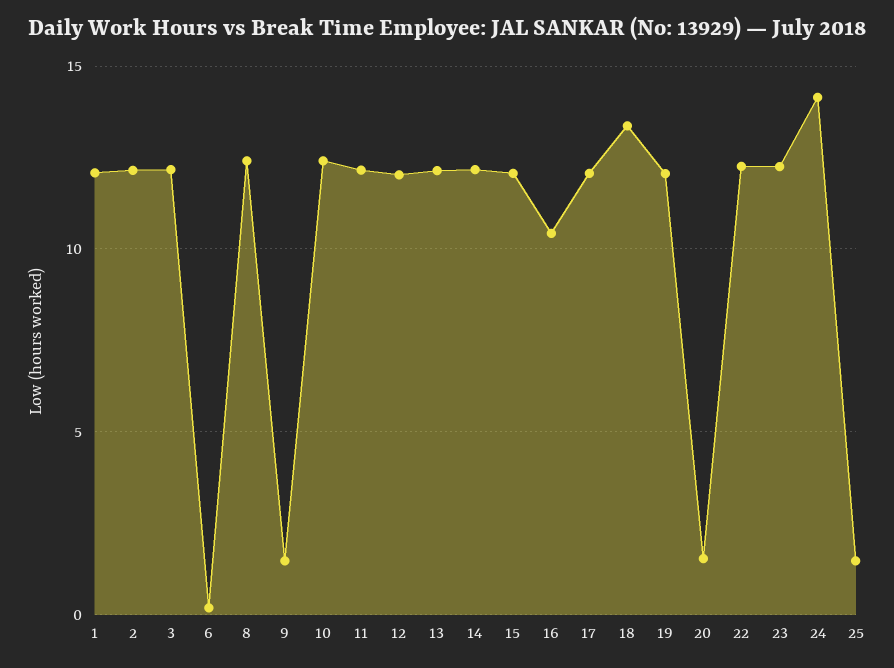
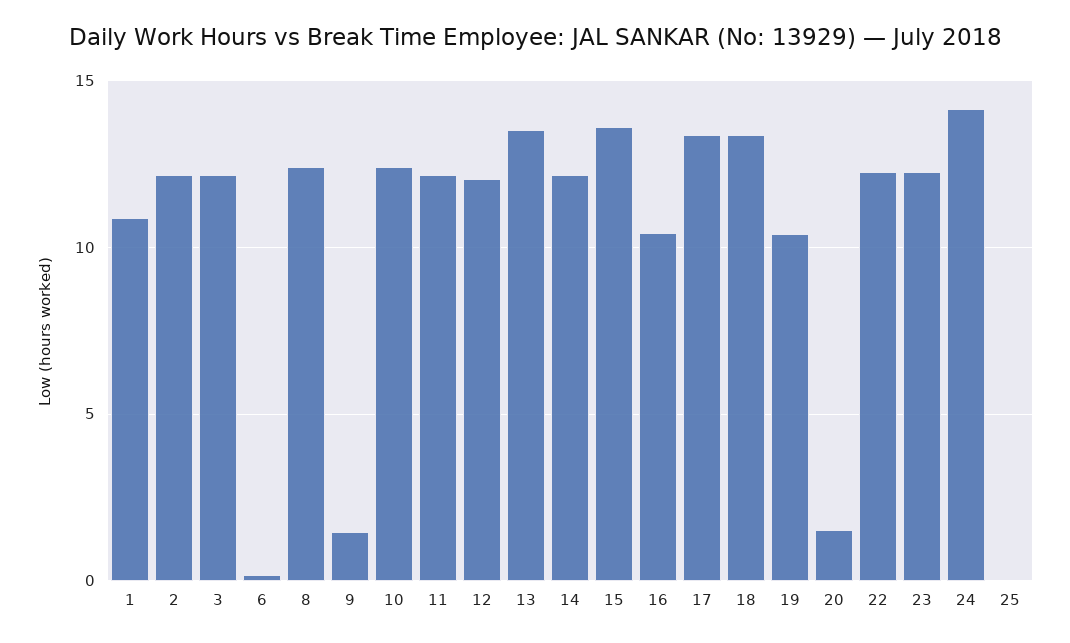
  {
-   "1": 12,
+   "1": 11,
    "2": 12,
    "3": 12,
    "6": 0,
    "8": 12.5,
    "9": 1.5,
    "10": 12.5,
    "11": 12,
    "12": 12,
-   "13": 12,
+   "13": 13.5,
    "14": 12,
-   "15": 12,
+   "15": 13.5,
    "16": 10.5,
-   "17": 12,
+   "17": 13.5,
    "18": 13.5,
-   "19": 12,
+   "19": 10.5,
    "20": 1.5,
    "22": 12.5,
    "23": 12.5,
    "24": 14,
-   "25": 1.5
+   "25": 0
  }

